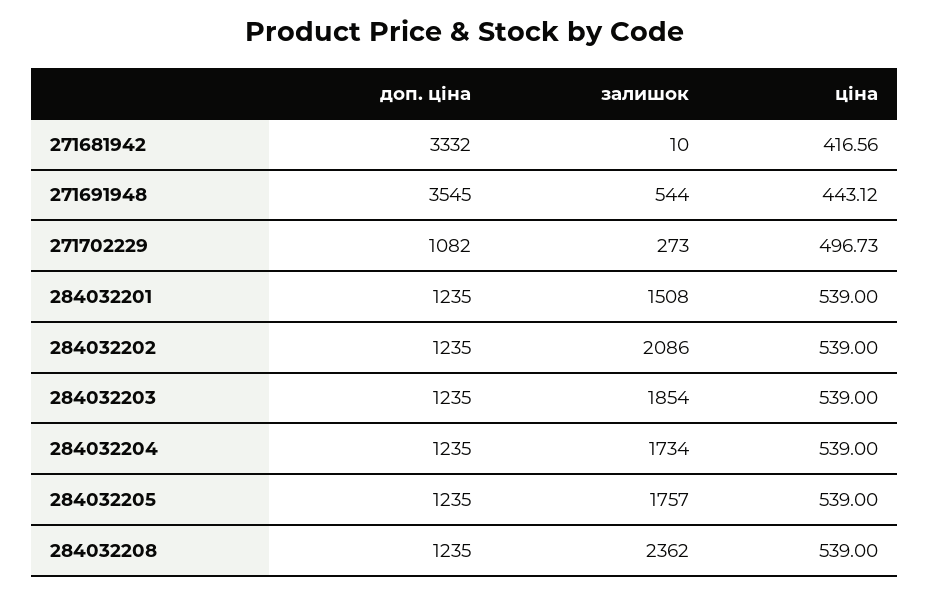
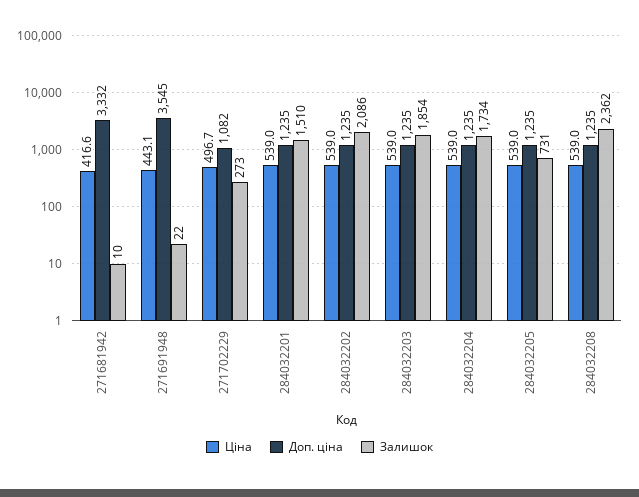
  {
    "доп. ціна": {
      "271681942": 3332,
      "271691948": 3545,
      "271702229": 1082,
      "284032201": 1235,
      "284032202": 1235,
      "284032203": 1235,
      "284032204": 1235,
      "284032205": 1235,
      "284032208": 1235
    },
    "залишок": {
      "271681942": 10,
-     "271691948": 544,
+     "271691948": 22,
      "271702229": 273,
-     "284032201": 1508,
+     "284032201": 1510,
      "284032202": 2086,
      "284032203": 1854,
      "284032204": 1734,
-     "284032205": 1757,
+     "284032205": 731,
      "284032208": 2362
    },
    "ціна": {
      "271681942": 416.56,
      "271691948": 443.12,
      "271702229": 496.73,
      "284032201": 539,
      "284032202": 539,
      "284032203": 539,
      "284032204": 539,
      "284032205": 539,
      "284032208": 539
    }
  }

